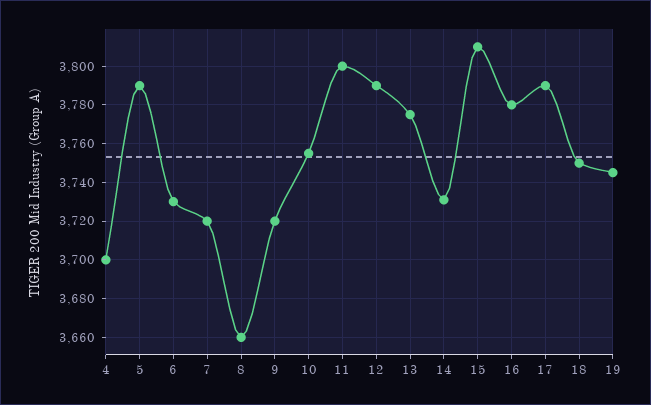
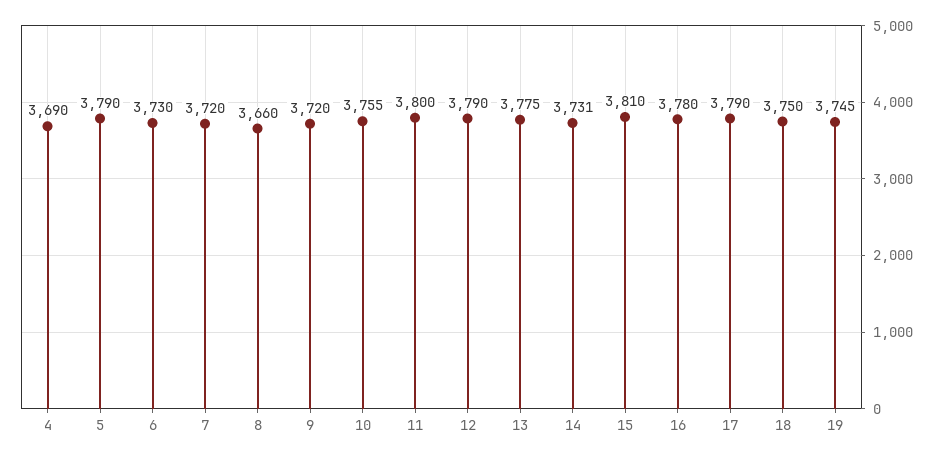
  {
-   "4": 3700,
+   "4": 3690,
    "5": 3790,
    "6": 3730,
    "7": 3720,
    "8": 3660,
    "9": 3720,
    "10": 3755,
    "11": 3800,
    "12": 3790,
    "13": 3775,
    "14": 3731,
    "15": 3810,
    "16": 3780,
    "17": 3790,
    "18": 3750,
    "19": 3745
  }

